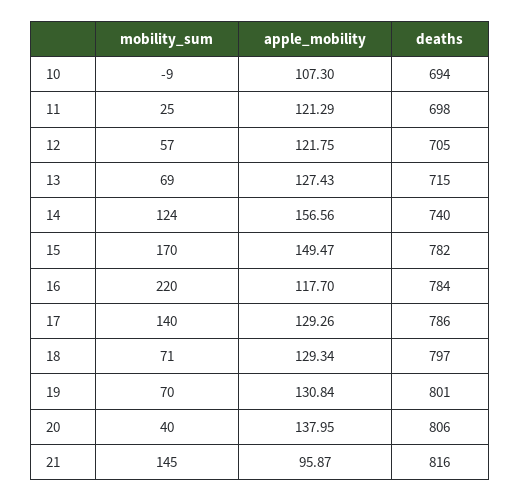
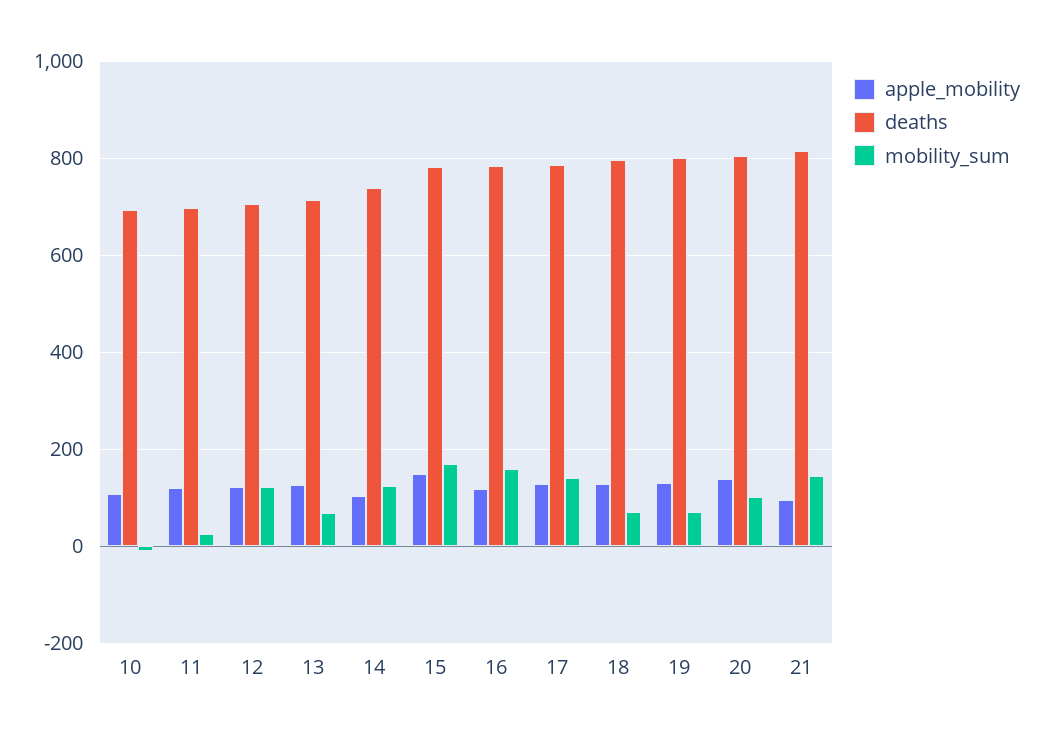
  {
    "mobility_sum": {
      "10": -9,
      "11": 25,
-     "12": 57,
+     "12": 120,
      "13": 69,
      "14": 124,
      "15": 170,
-     "16": 220,
+     "16": 160,
      "17": 140,
      "18": 71,
      "19": 70,
-     "20": 40,
+     "20": 100,
      "21": 145
    },
    "apple_mobility": {
      "10": 107.3,
      "11": 121.29,
      "12": 121.75,
      "13": 127.43,
-     "14": 156.56,
+     "14": 100,
      "15": 149.47,
      "16": 117.7,
      "17": 129.26,
      "18": 129.34,
      "19": 130.84,
      "20": 137.95,
      "21": 95.87
    },
    "deaths": {
      "10": 694,
      "11": 698,
      "12": 705,
      "13": 715,
      "14": 740,
      "15": 782,
      "16": 784,
      "17": 786,
      "18": 797,
      "19": 801,
      "20": 806,
      "21": 816
    }
  }

